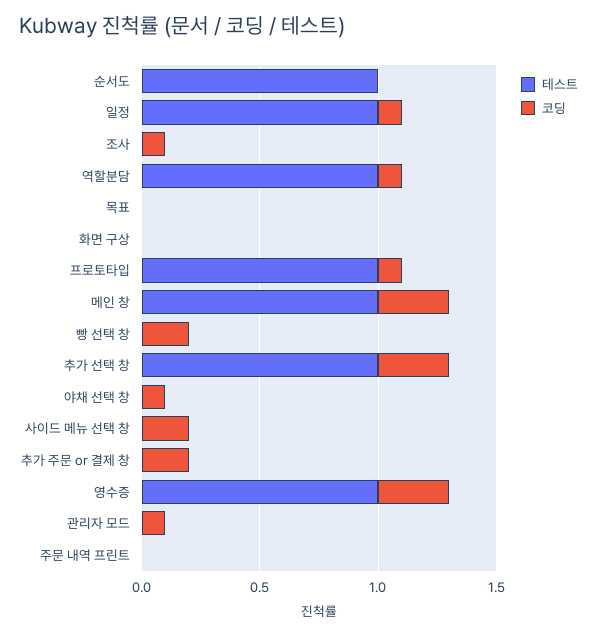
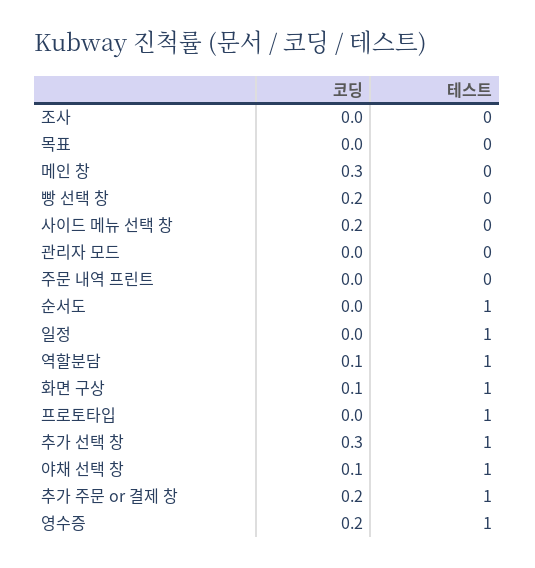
  {
    "테스트": {
      "순서도": 1,
      "일정": 1,
      "조사": 0,
      "역할분담": 1,
      "목표": 0,
-     "화면 구상": 0,
+     "화면 구상": 1,
      "프로토타입": 1,
-     "메인 창": 1,
+     "메인 창": 0,
      "빵 선택 창": 0,
      "추가 선택 창": 1,
-     "야채 선택 창": 0,
+     "야채 선택 창": 1,
      "사이드 메뉴 선택 창": 0,
-     "추가 주문 or 결제 창": 0,
+     "추가 주문 or 결제 창": 1,
      "영수증": 1,
      "관리자 모드": 0,
      "주문 내역 프린트": 0
    },
    "코딩": {
      "순서도": 0,
-     "일정": 0.1,
+     "일정": 0,
-     "조사": 0.1,
+     "조사": 0,
      "역할분담": 0.1,
      "목표": 0,
-     "화면 구상": 0,
+     "화면 구상": 0.1,
-     "프로토타입": 0.1,
+     "프로토타입": 0,
      "메인 창": 0.3,
      "빵 선택 창": 0.2,
      "추가 선택 창": 0.3,
      "야채 선택 창": 0.1,
      "사이드 메뉴 선택 창": 0.2,
      "추가 주문 or 결제 창": 0.2,
-     "영수증": 0.3,
+     "영수증": 0.2,
-     "관리자 모드": 0.1,
+     "관리자 모드": 0,
      "주문 내역 프린트": 0
    }
  }

